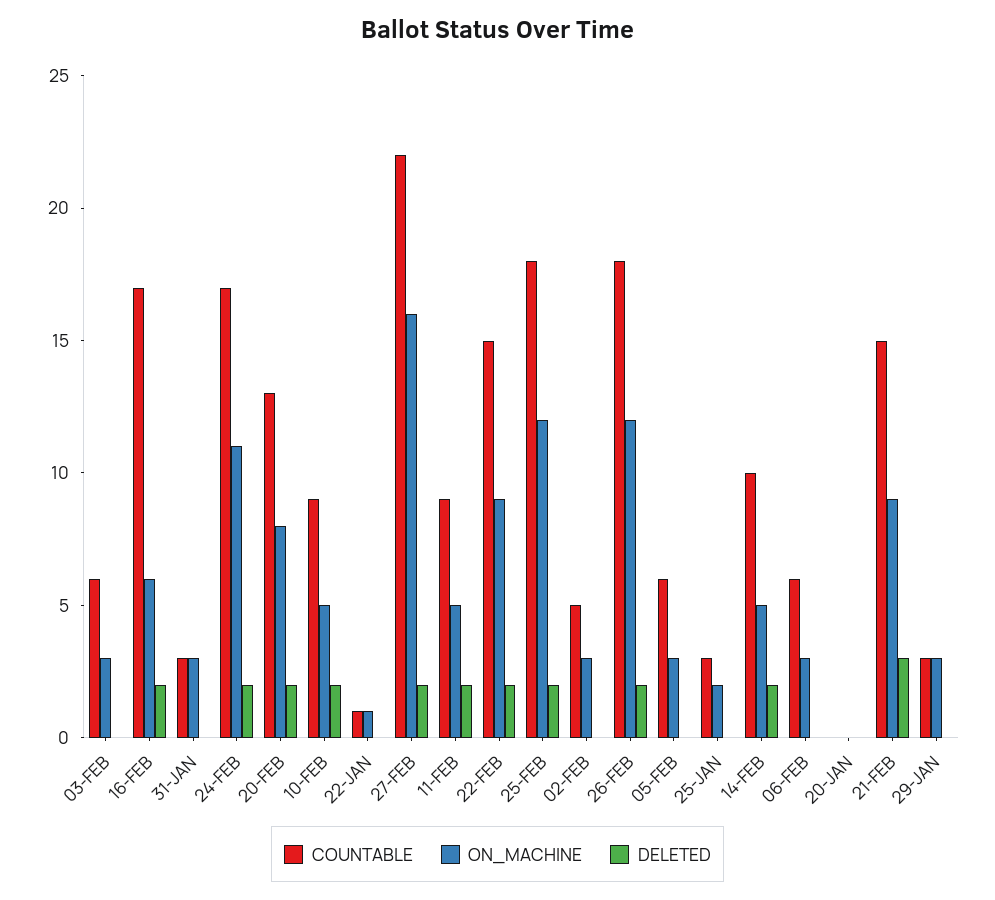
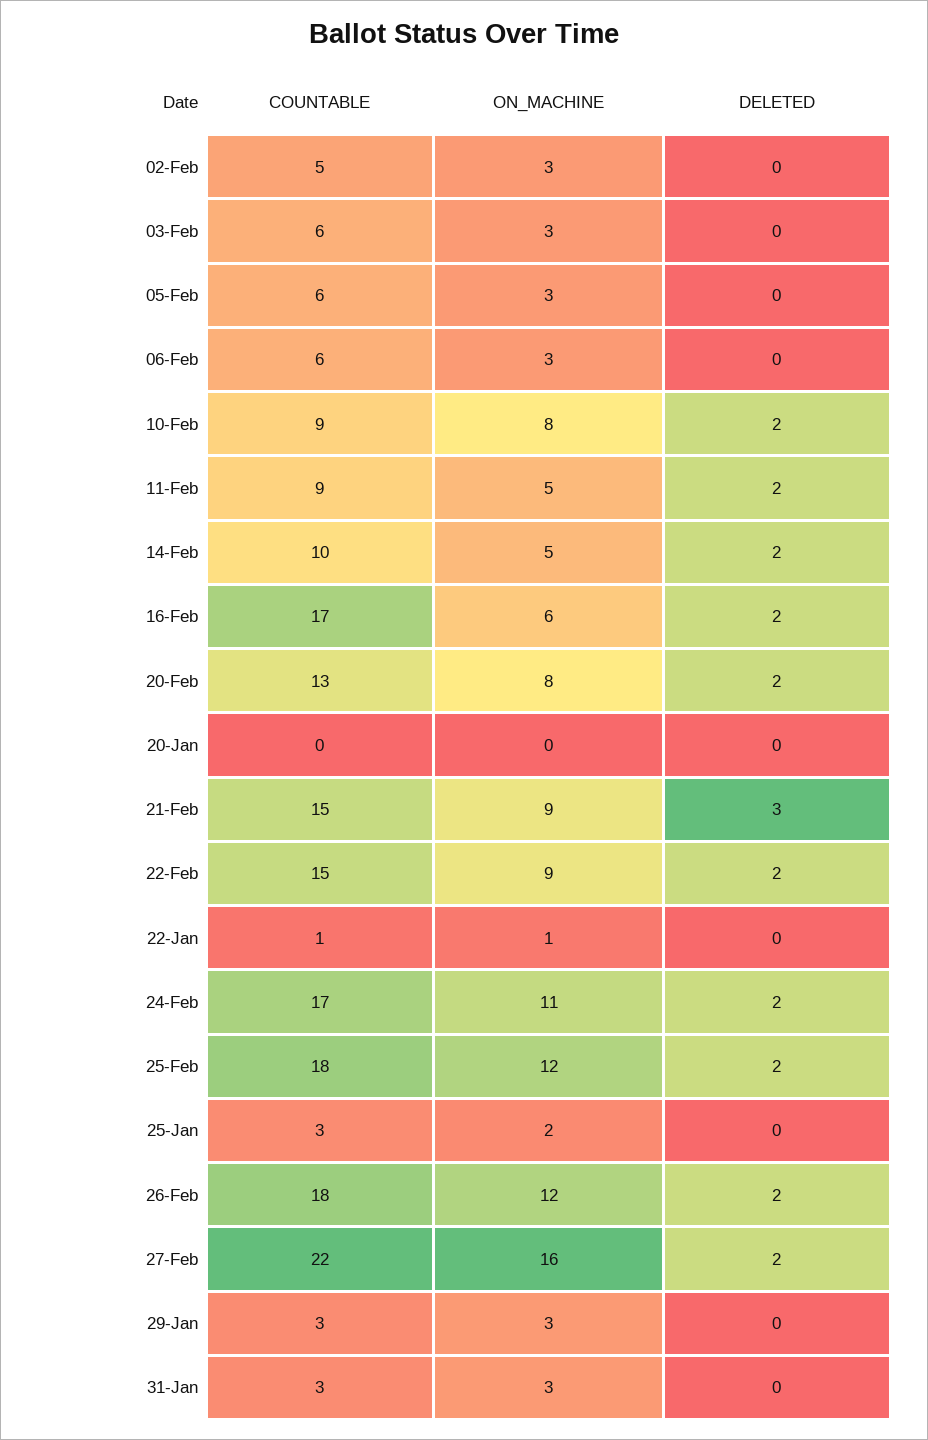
  {
    "COUNTABLE": {
      "03-FEB": 6,
      "16-FEB": 17,
      "31-JAN": 3,
      "24-FEB": 17,
      "20-FEB": 13,
      "10-FEB": 9,
      "22-JAN": 1,
      "27-FEB": 22,
      "11-FEB": 9,
      "22-FEB": 15,
      "25-FEB": 18,
      "02-FEB": 5,
      "26-FEB": 18,
      "05-FEB": 6,
      "25-JAN": 3,
      "14-FEB": 10,
      "06-FEB": 6,
      "20-JAN": 0,
      "21-FEB": 15,
      "29-JAN": 3
    },
    "ON_MACHINE": {
      "03-FEB": 3,
      "16-FEB": 6,
      "31-JAN": 3,
      "24-FEB": 11,
      "20-FEB": 8,
-     "10-FEB": 5,
+     "10-FEB": 8,
      "22-JAN": 1,
      "27-FEB": 16,
      "11-FEB": 5,
      "22-FEB": 9,
      "25-FEB": 12,
      "02-FEB": 3,
      "26-FEB": 12,
      "05-FEB": 3,
      "25-JAN": 2,
      "14-FEB": 5,
      "06-FEB": 3,
      "20-JAN": 0,
      "21-FEB": 9,
      "29-JAN": 3
    },
    "DELETED": {
      "03-FEB": 0,
      "16-FEB": 2,
      "31-JAN": 0,
      "24-FEB": 2,
      "20-FEB": 2,
      "10-FEB": 2,
      "22-JAN": 0,
      "27-FEB": 2,
      "11-FEB": 2,
      "22-FEB": 2,
      "25-FEB": 2,
      "02-FEB": 0,
      "26-FEB": 2,
      "05-FEB": 0,
      "25-JAN": 0,
      "14-FEB": 2,
      "06-FEB": 0,
      "20-JAN": 0,
      "21-FEB": 3,
      "29-JAN": 0
    }
  }

